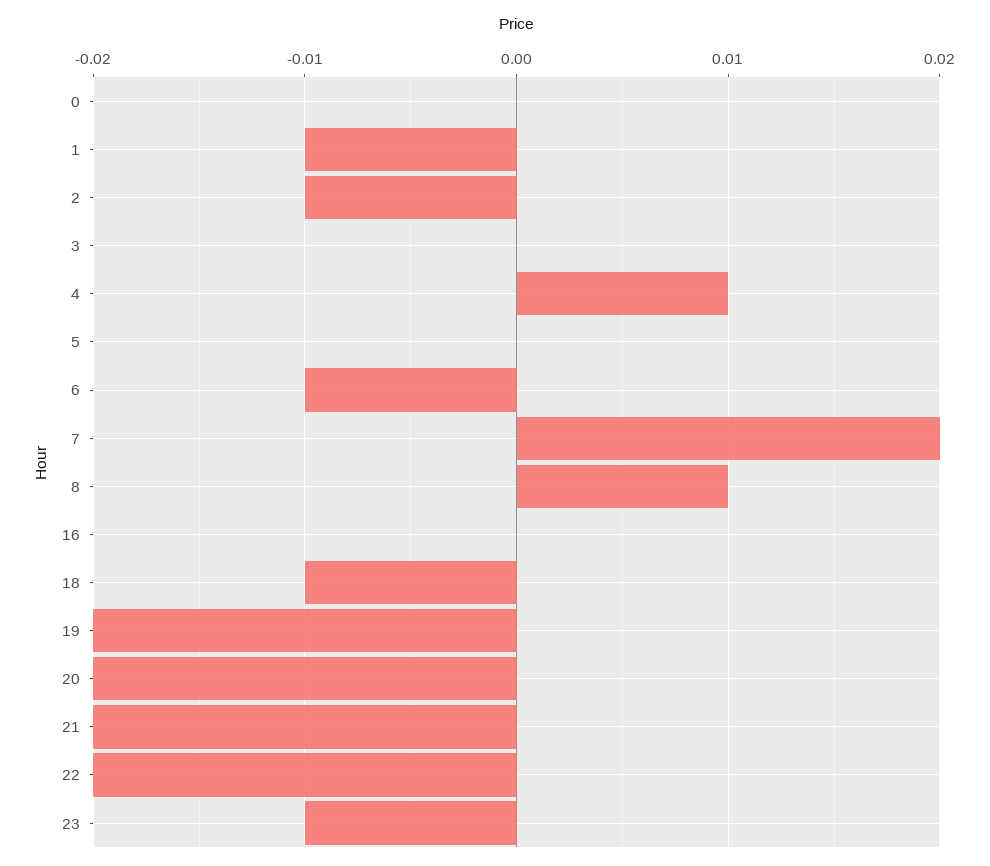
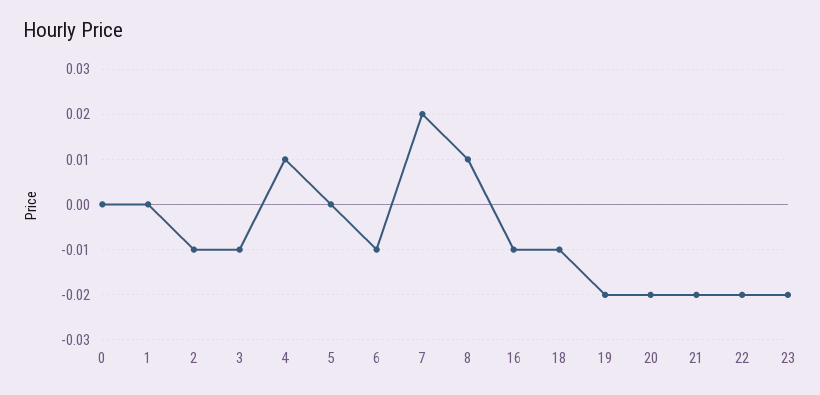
  {
    "0": 0,
-   "1": -0.01,
+   "1": 0,
    "2": -0.01,
-   "3": 0,
+   "3": -0.01,
    "4": 0.01,
    "5": 0,
    "6": -0.01,
    "7": 0.02,
    "8": 0.01,
-   "16": 0,
+   "16": -0.01,
    "18": -0.01,
    "19": -0.02,
    "20": -0.02,
    "21": -0.02,
    "22": -0.02,
-   "23": -0.01
+   "23": -0.02
  }

